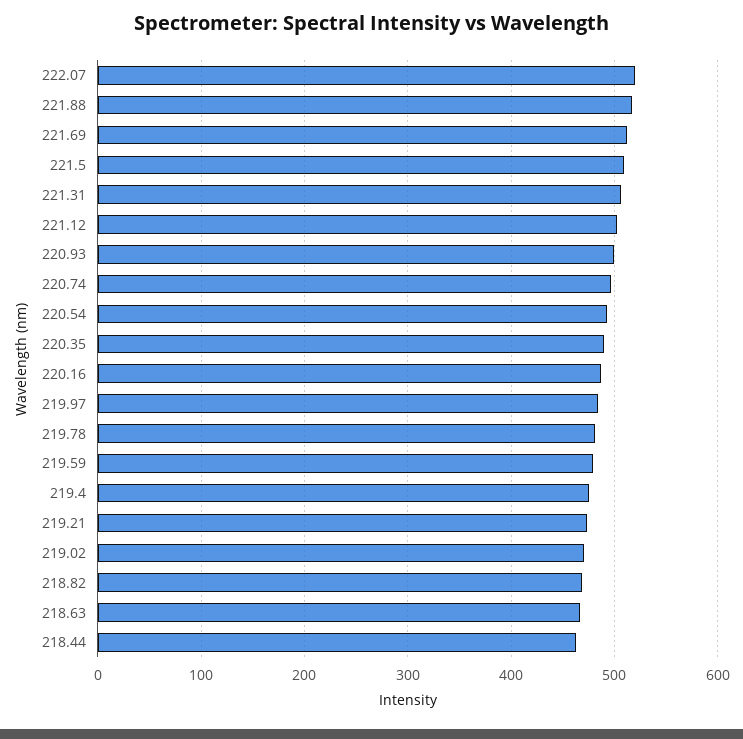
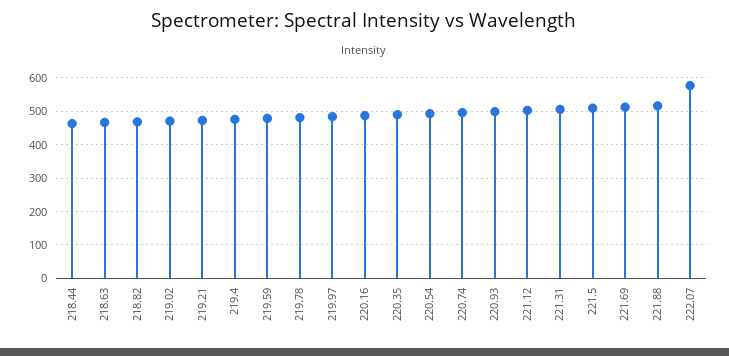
  {
-   "222.07": 520,
+   "222.07": 580,
    "221.88": 520,
    "221.69": 510,
    "221.5": 510,
    "221.31": 510,
    "221.12": 500,
    "220.93": 500,
    "220.74": 500,
    "220.54": 490,
    "220.35": 490,
    "220.16": 490,
    "219.97": 480,
    "219.78": 480,
    "219.59": 480,
    "219.4": 480,
    "219.21": 470,
    "219.02": 470,
    "218.82": 470,
    "218.63": 470,
    "218.44": 460
  }

